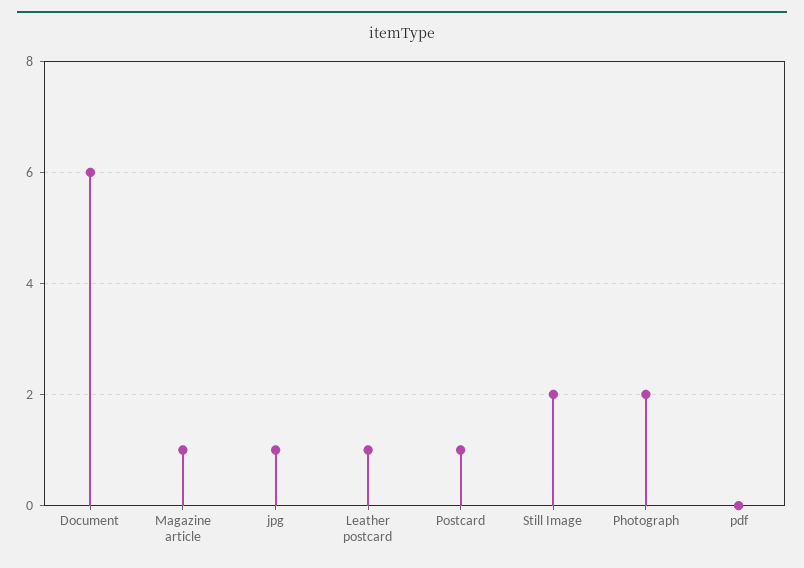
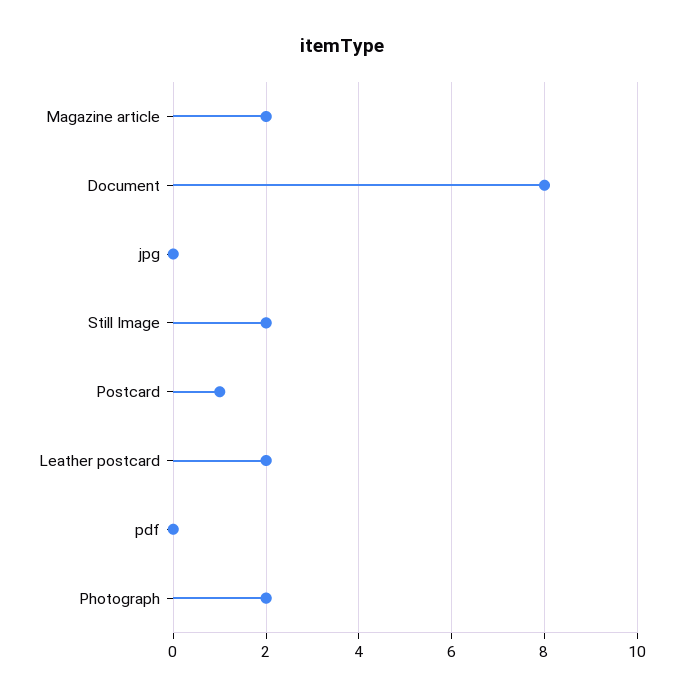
  {
-   "Document": 6,
+   "Document": 8,
-   "Magazine article": 1,
+   "Magazine article": 2,
-   "jpg": 1,
+   "jpg": 0,
-   "Leather postcard": 1,
+   "Leather postcard": 2,
    "Postcard": 1,
    "Still Image": 2,
    "Photograph": 2,
    "pdf": 0
  }

